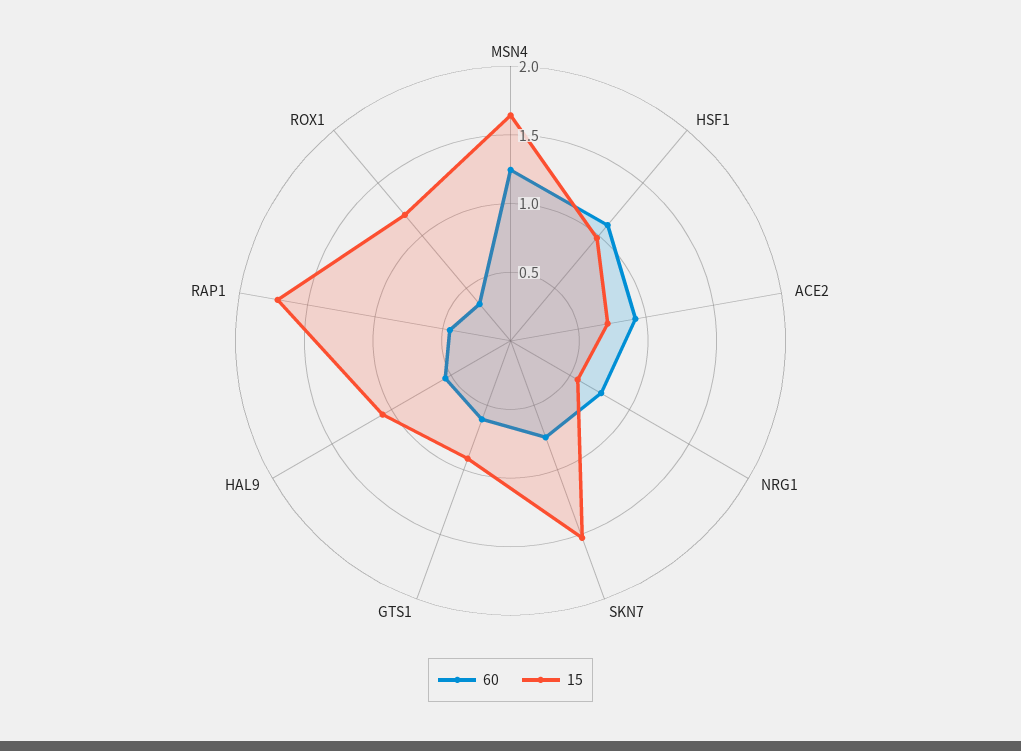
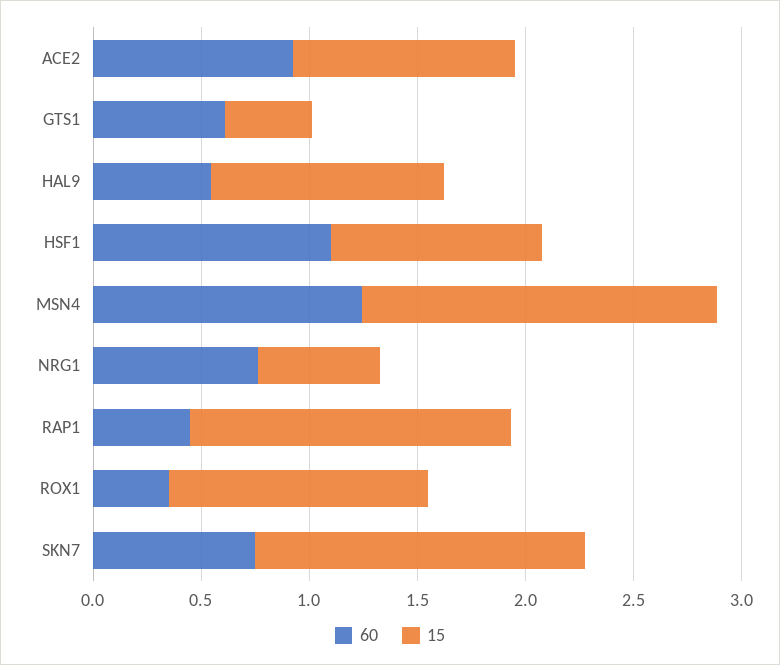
  {
    "60": {
      "MSN4": 1.2,
      "HSF1": 1.1,
      "ACE2": 0.9,
      "NRG1": 0.8,
      "SKN7": 0.7,
      "GTS1": 0.6,
      "HAL9": 0.5,
      "RAP1": 0.4,
      "ROX1": 0.4
    },
    "15": {
      "MSN4": 1.6,
      "HSF1": 1,
-     "ACE2": 0.7,
+     "ACE2": 1,
      "NRG1": 0.6,
      "SKN7": 1.5,
-     "GTS1": 0.9,
+     "GTS1": 0.4,
      "HAL9": 1.1,
-     "RAP1": 1.7,
+     "RAP1": 1.5,
      "ROX1": 1.2
    }
  }

